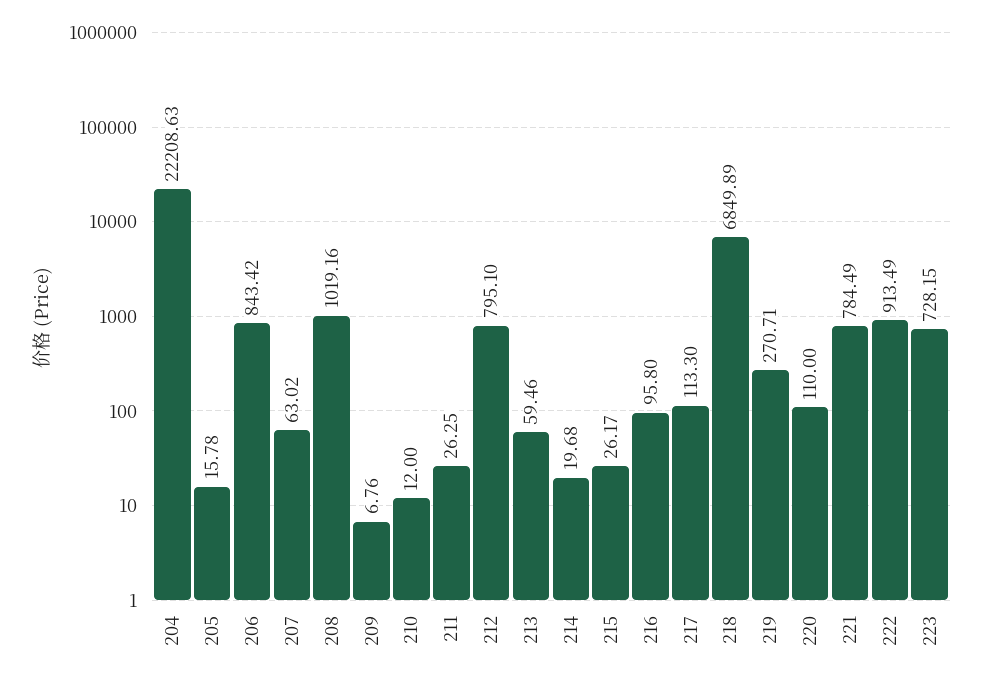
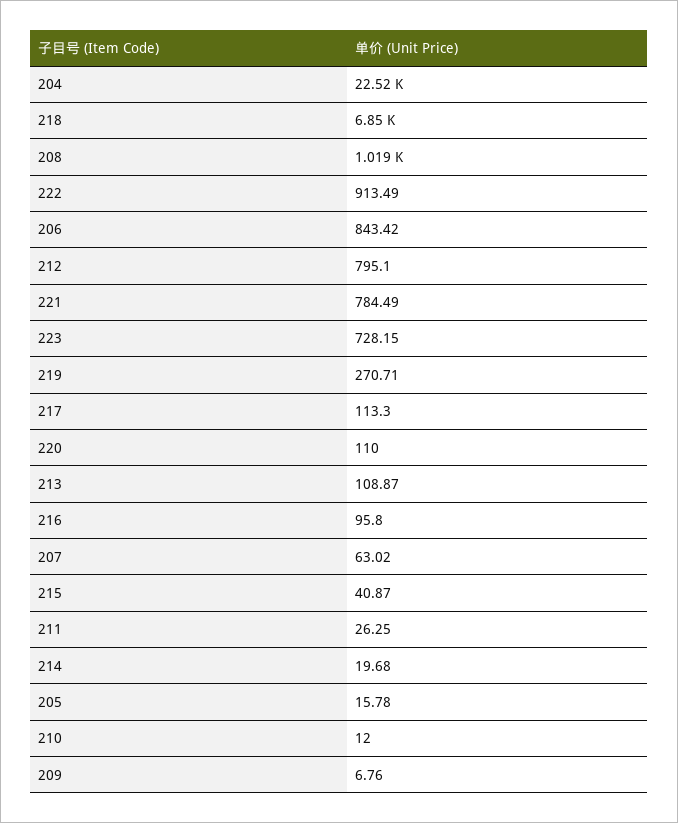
  {
-   "204": 22208.63,
+   "204": 22520,
    "205": 15.78,
    "206": 843.42,
    "207": 63.02,
    "208": 1019.16,
    "209": 6.76,
    "210": 12,
    "211": 26.25,
    "212": 795.1,
-   "213": 59.46,
+   "213": 108.87,
    "214": 19.68,
-   "215": 26.17,
+   "215": 40.87,
    "216": 95.8,
    "217": 113.3,
    "218": 6849.89,
    "219": 270.71,
    "220": 110,
    "221": 784.49,
    "222": 913.49,
    "223": 728.15
  }

